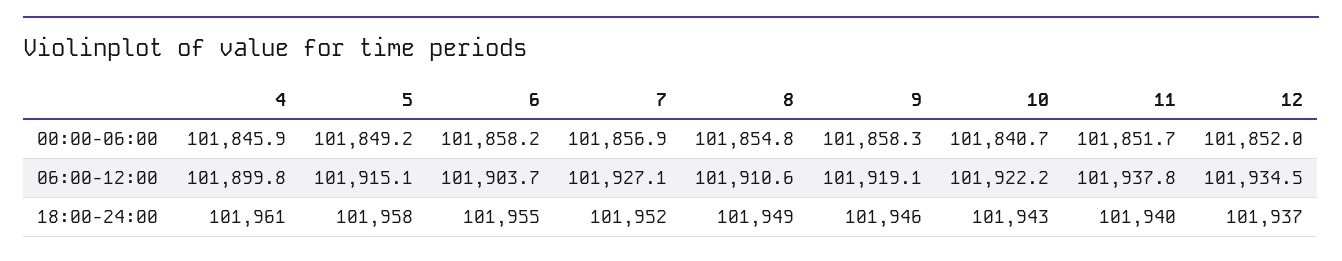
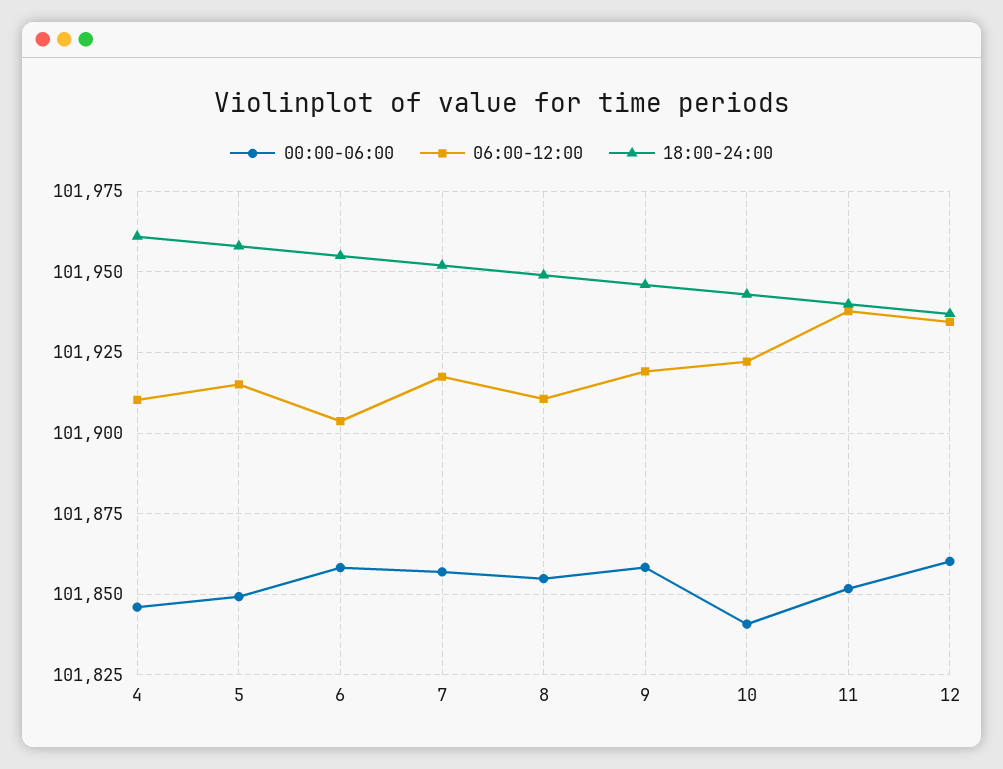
  {
    "00:00-06:00": {
      "4": 101845.9,
      "5": 101849.2,
      "6": 101858.2,
      "7": 101856.9,
      "8": 101854.8,
      "9": 101858.3,
      "10": 101840.7,
      "11": 101851.7,
-     "12": 101852
+     "12": 101860
    },
    "06:00-12:00": {
-     "4": 101899.8,
+     "4": 101910,
      "5": 101915.1,
      "6": 101903.7,
-     "7": 101927.1,
+     "7": 101917.5,
      "8": 101910.6,
      "9": 101919.1,
      "10": 101922.2,
      "11": 101937.8,
      "12": 101934.5
    },
    "18:00-24:00": {
      "4": 101961,
      "5": 101958,
      "6": 101955,
      "7": 101952,
      "8": 101949,
      "9": 101946,
      "10": 101943,
      "11": 101940,
      "12": 101937
    }
  }

